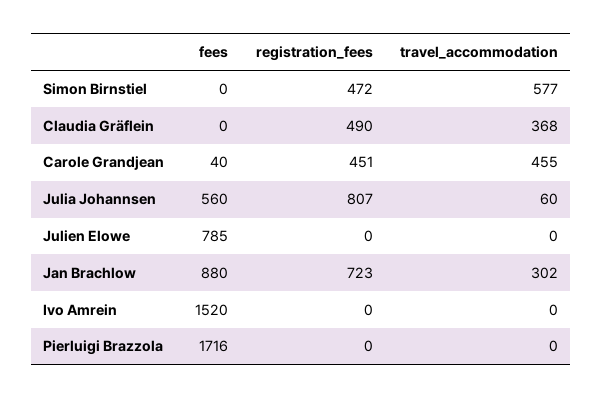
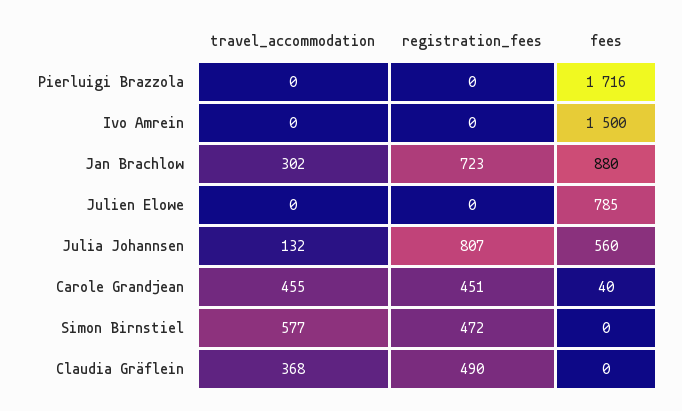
  {
    "fees": {
      "Simon Birnstiel": 0,
      "Claudia Gräflein": 0,
      "Carole Grandjean": 40,
      "Julia Johannsen": 560,
      "Julien Elowe": 785,
      "Jan Brachlow": 880,
-     "Ivo Amrein": 1520,
+     "Ivo Amrein": 1500,
      "Pierluigi Brazzola": 1716
    },
    "registration_fees": {
      "Simon Birnstiel": 472,
      "Claudia Gräflein": 490,
      "Carole Grandjean": 451,
      "Julia Johannsen": 807,
      "Julien Elowe": 0,
      "Jan Brachlow": 723,
      "Ivo Amrein": 0,
      "Pierluigi Brazzola": 0
    },
    "travel_accommodation": {
      "Simon Birnstiel": 577,
      "Claudia Gräflein": 368,
      "Carole Grandjean": 455,
-     "Julia Johannsen": 60,
+     "Julia Johannsen": 132,
      "Julien Elowe": 0,
      "Jan Brachlow": 302,
      "Ivo Amrein": 0,
      "Pierluigi Brazzola": 0
    }
  }

